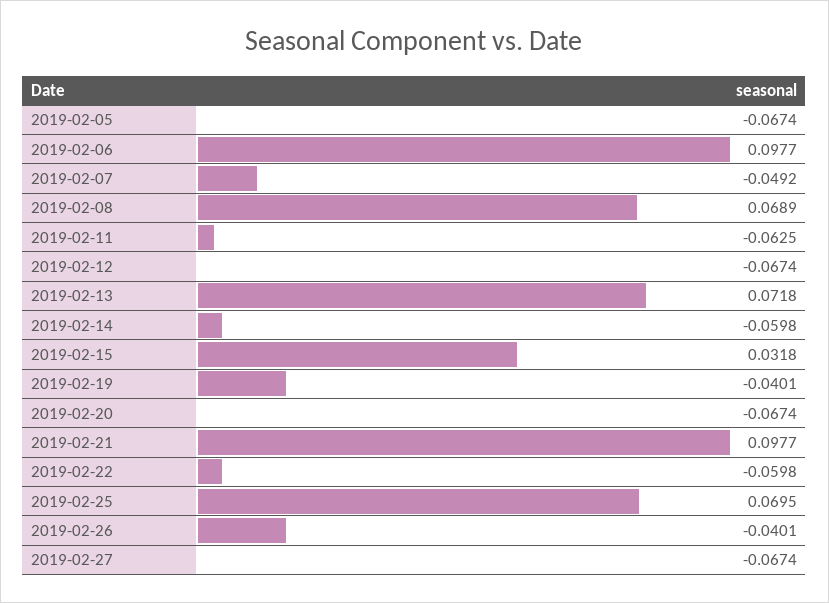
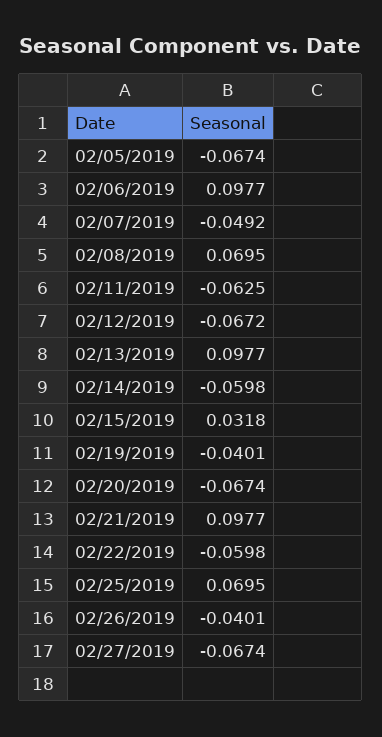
  {
    "2019-02-05": -0.0674,
    "2019-02-06": 0.0977,
    "2019-02-07": -0.0492,
-   "2019-02-08": 0.0689,
+   "2019-02-08": 0.0695,
    "2019-02-11": -0.0625,
-   "2019-02-12": -0.0674,
+   "2019-02-12": -0.0672,
-   "2019-02-13": 0.0718,
+   "2019-02-13": 0.0977,
    "2019-02-14": -0.0598,
    "2019-02-15": 0.0318,
    "2019-02-19": -0.0401,
    "2019-02-20": -0.0674,
    "2019-02-21": 0.0977,
    "2019-02-22": -0.0598,
    "2019-02-25": 0.0695,
    "2019-02-26": -0.0401,
    "2019-02-27": -0.0674
  }

